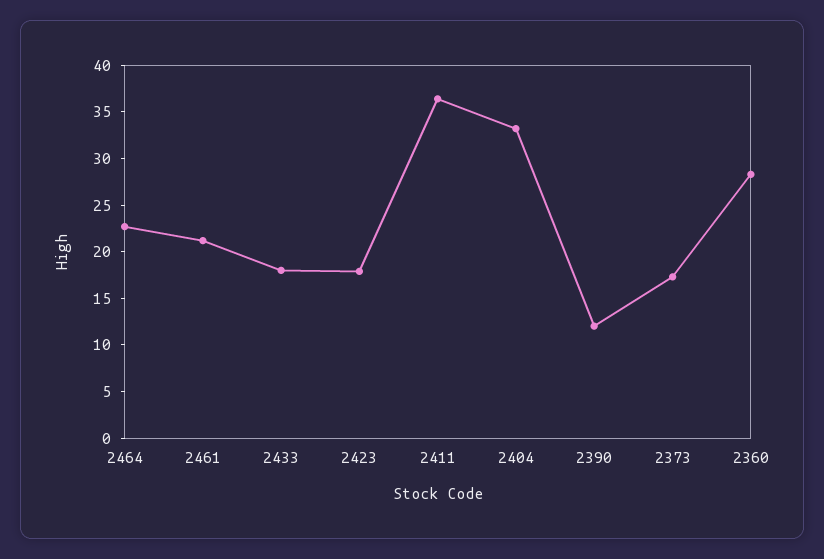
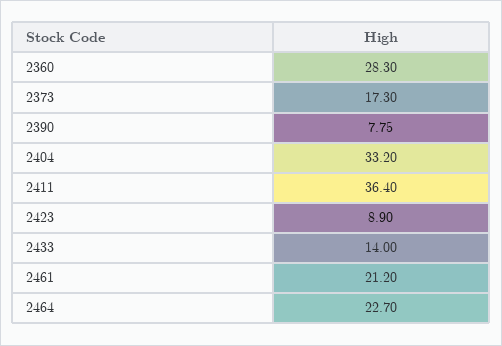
  {
    "2464": 22.7,
    "2461": 21.2,
-   "2433": 18,
+   "2433": 14,
-   "2423": 18,
+   "2423": 8.9,
    "2411": 36.4,
    "2404": 33.2,
-   "2390": 12,
+   "2390": 7.75,
    "2373": 17.3,
    "2360": 28.3
  }

